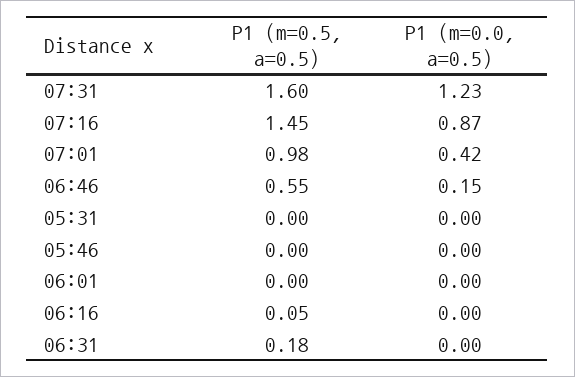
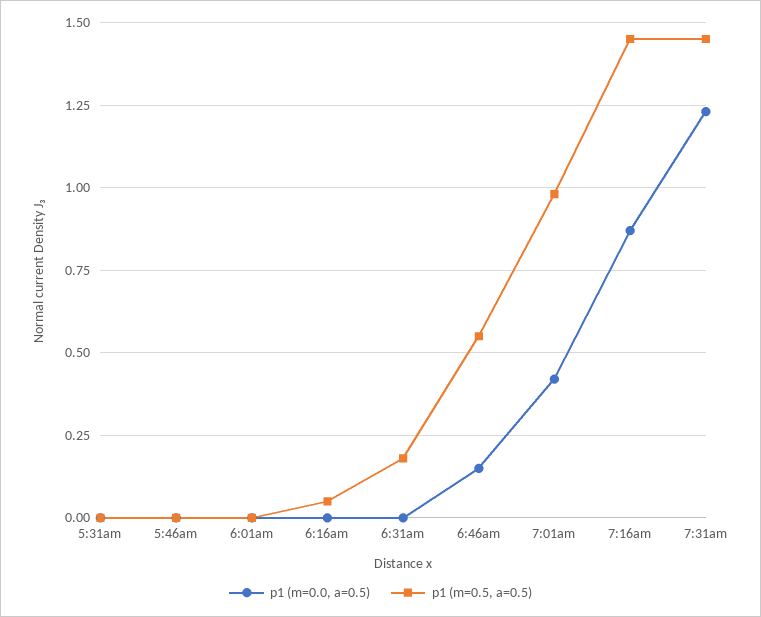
  {
    "P1 (m=0.5, a=0.5)": {
-     "07:31": 1.6,
+     "07:31": 1.45,
      "07:16": 1.45,
      "07:01": 0.98,
      "06:46": 0.55,
      "05:31": 0,
      "05:46": 0,
      "06:01": 0,
      "06:16": 0.05,
      "06:31": 0.18
    },
    "P1 (m=0.0, a=0.5)": {
      "07:31": 1.23,
      "07:16": 0.87,
      "07:01": 0.42,
      "06:46": 0.15,
      "05:31": 0,
      "05:46": 0,
      "06:01": 0,
      "06:16": 0,
      "06:31": 0
    }
  }

